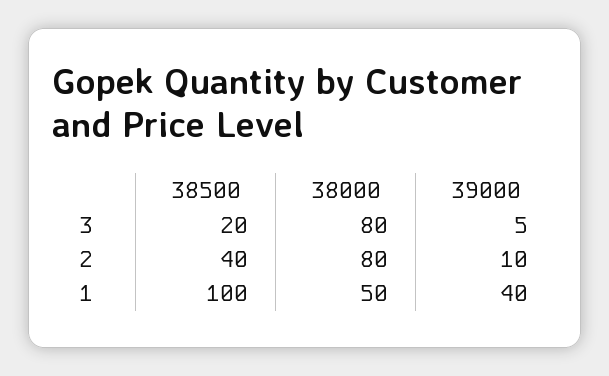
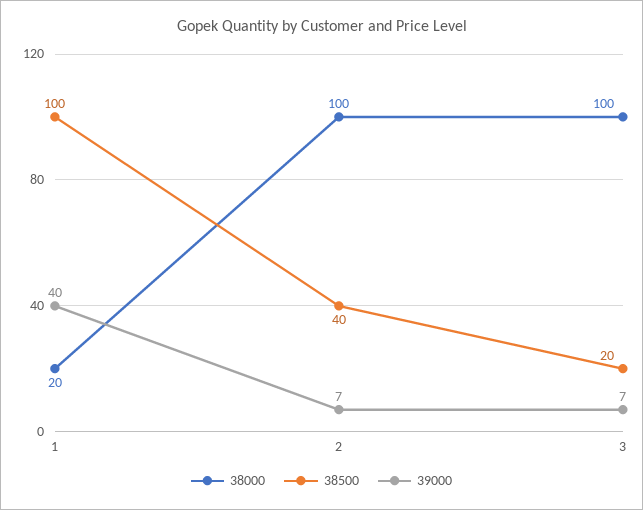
  {
    "38500": {
      "3": 20,
      "2": 40,
      "1": 100
    },
    "38000": {
-     "3": 80,
+     "3": 100,
-     "2": 80,
+     "2": 100,
-     "1": 50
+     "1": 20
    },
    "39000": {
-     "3": 5,
+     "3": 7,
-     "2": 10,
+     "2": 7,
      "1": 40
    }
  }

